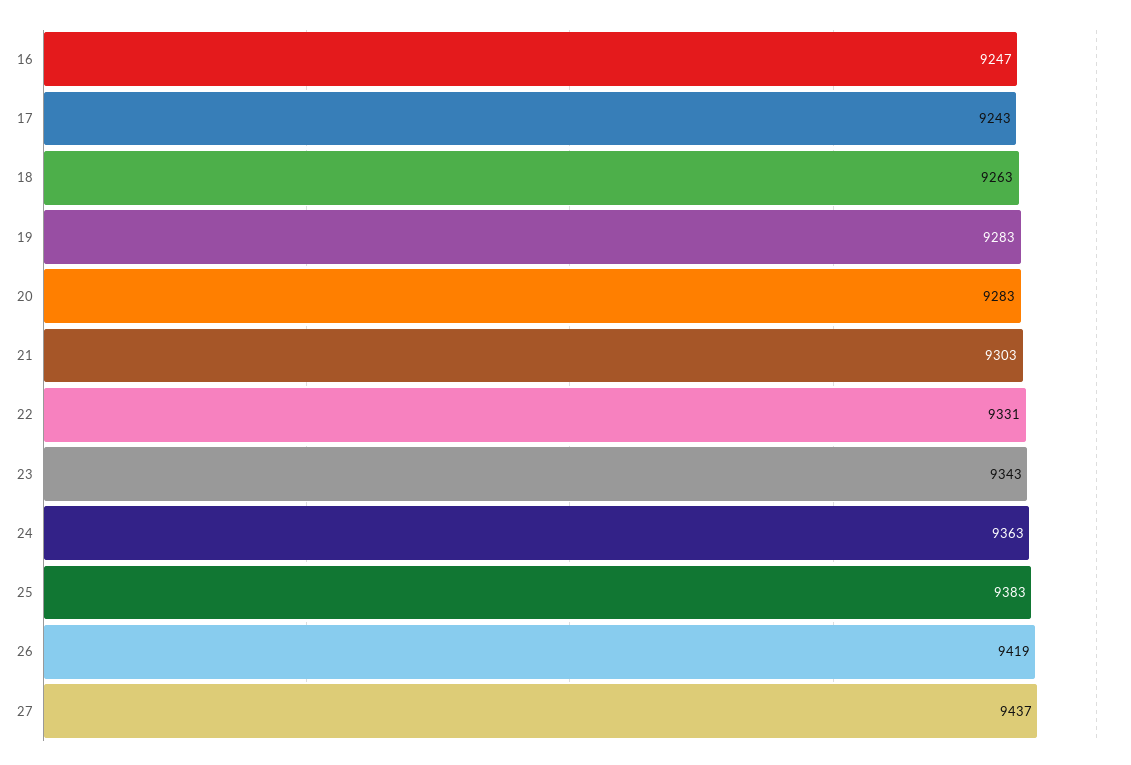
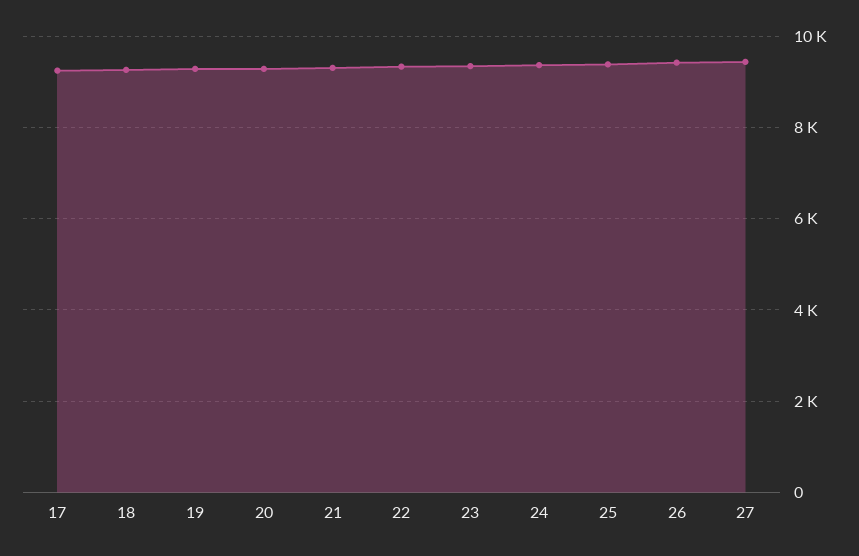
  {
-   "16": 9247,
    "17": 9243,
    "18": 9263,
    "19": 9283,
    "20": 9283,
    "21": 9303,
    "22": 9331,
    "23": 9343,
    "24": 9363,
    "25": 9383,
    "26": 9419,
    "27": 9437
  }

